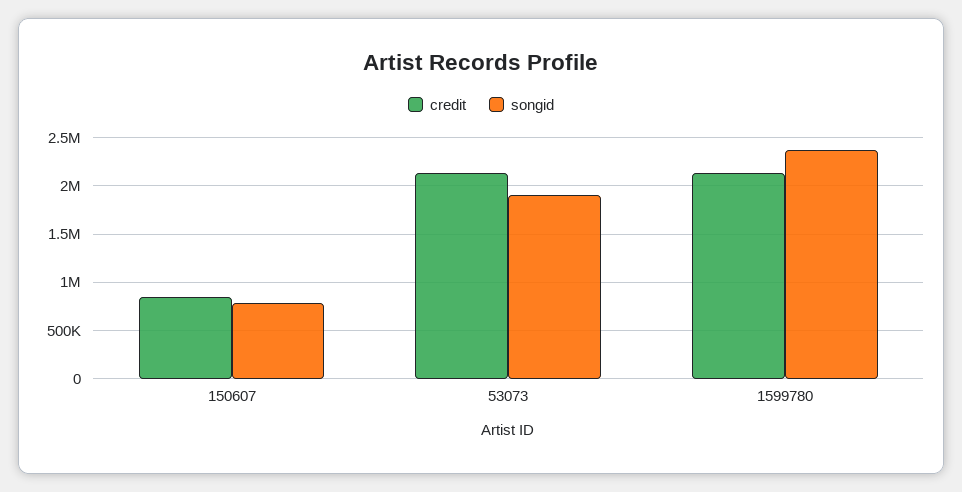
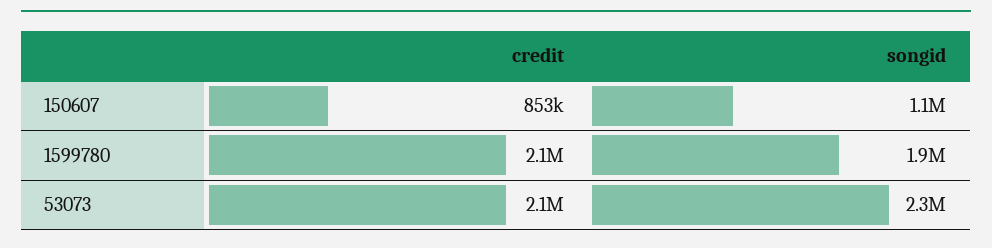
  {
    "credit": {
      "150607": 853000,
      "53073": 2100000,
      "1599780": 2100000
    },
    "songid": {
-     "150607": 800000,
+     "150607": 1100000,
-     "53073": 1900000,
+     "53073": 2300000,
-     "1599780": 2400000
+     "1599780": 1900000
    }
  }

